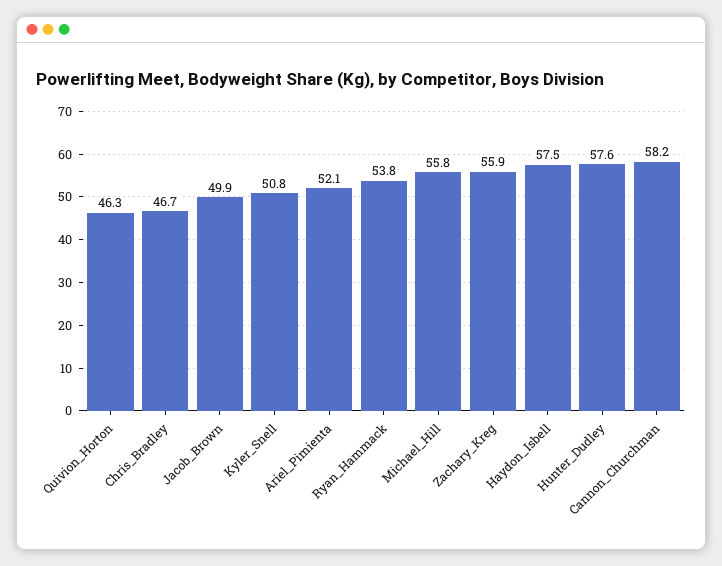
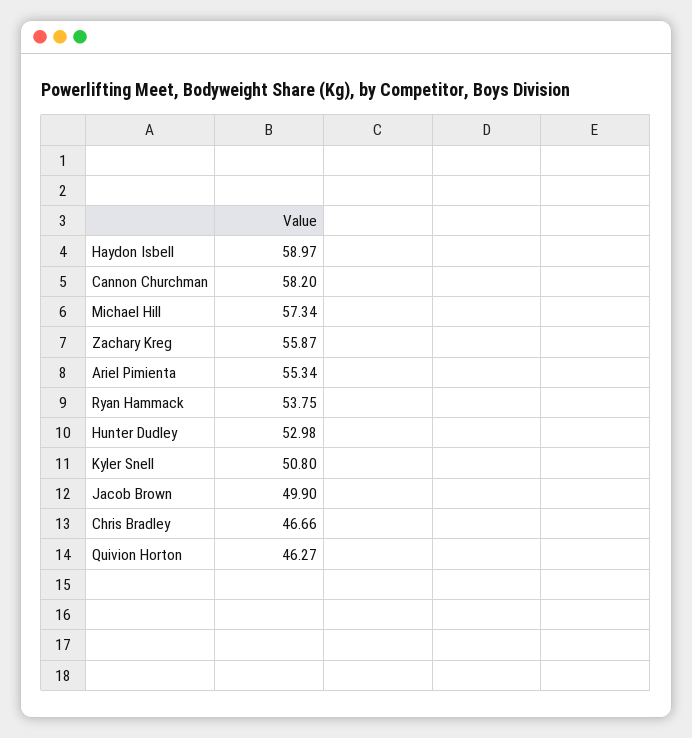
  {
    "Quivion_Horton": 46.27,
    "Chris_Bradley": 46.66,
    "Jacob_Brown": 49.9,
    "Kyler_Snell": 50.8,
-   "Ariel_Pimienta": 52.1,
+   "Ariel_Pimienta": 55.34,
    "Ryan_Hammack": 53.75,
-   "Michael_Hill": 55.8,
+   "Michael_Hill": 57.34,
    "Zachary_Kreg": 55.87,
-   "Haydon_Isbell": 57.5,
+   "Haydon_Isbell": 58.97,
-   "Hunter_Dudley": 57.6,
+   "Hunter_Dudley": 52.98,
    "Cannon_Churchman": 58.2
  }

